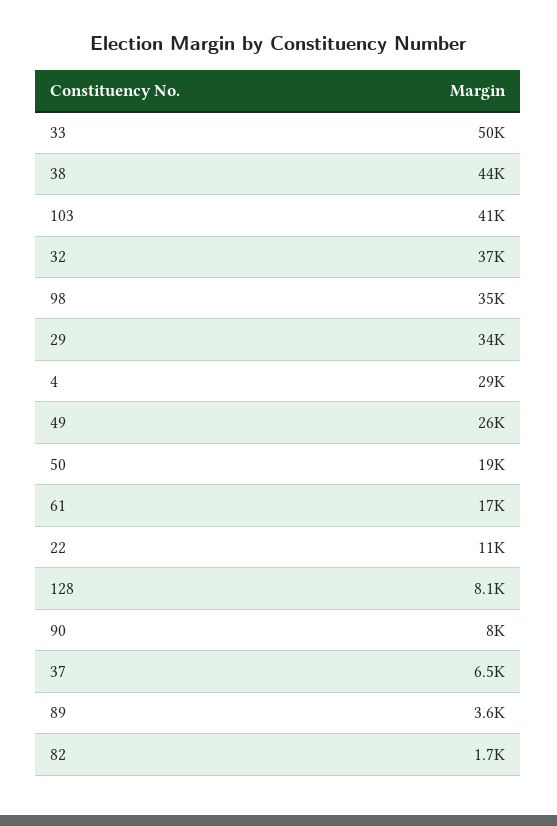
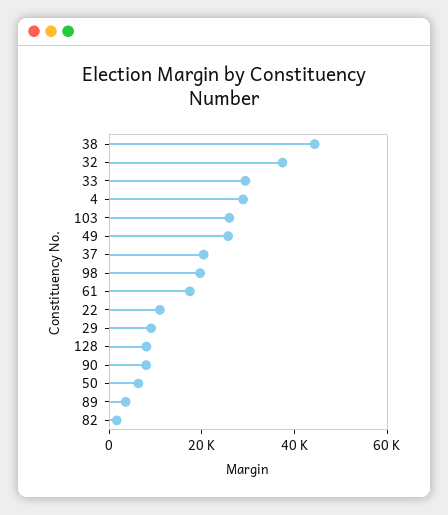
  {
-   "33": 50000,
+   "33": 30000,
    "38": 44000,
-   "103": 41000,
+   "103": 25000,
    "32": 37000,
-   "98": 35000,
+   "98": 20000,
-   "29": 34000,
+   "29": 10000,
    "4": 29000,
    "49": 26000,
-   "50": 19000,
+   "50": 5000,
    "61": 17000,
    "22": 11000,
    "128": 8100,
    "90": 8000,
-   "37": 6500,
+   "37": 20000,
    "89": 3600,
    "82": 1700
  }

